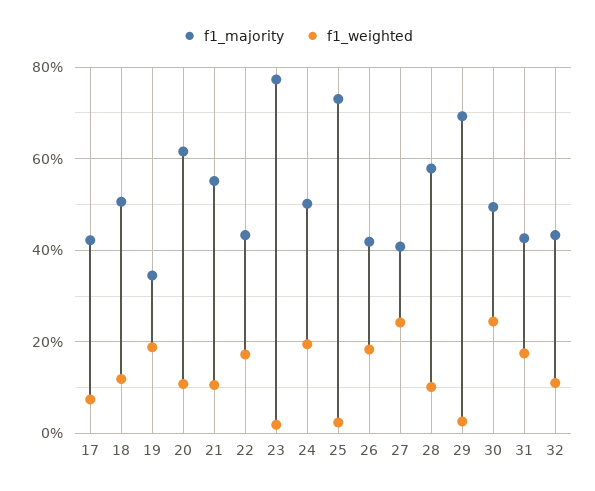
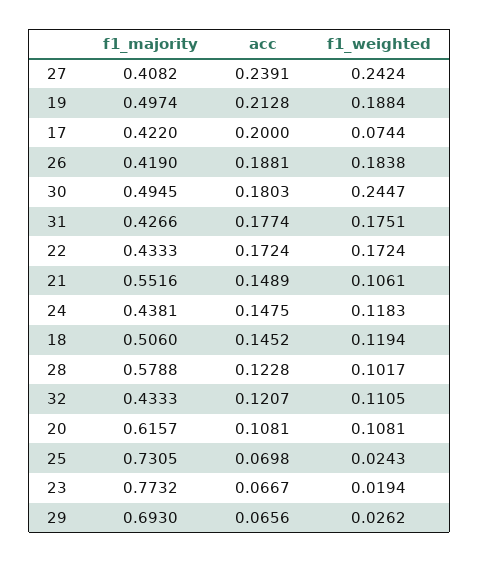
  {
    "f1_majority": {
      "17": 0.422,
      "18": 0.506,
-     "19": 0.34,
+     "19": 0.4974,
      "20": 0.6157,
      "21": 0.5516,
      "22": 0.4333,
      "23": 0.7732,
-     "24": 0.5,
+     "24": 0.4381,
      "25": 0.7305,
      "26": 0.419,
      "27": 0.4082,
      "28": 0.5788,
      "29": 0.693,
      "30": 0.4945,
      "31": 0.4266,
      "32": 0.4333
    },
    "f1_weighted": {
      "17": 0.0744,
      "18": 0.1194,
      "19": 0.1884,
      "20": 0.1081,
      "21": 0.1061,
      "22": 0.1724,
      "23": 0.0194,
-     "24": 0.2,
+     "24": 0.1183,
      "25": 0.0243,
      "26": 0.1838,
      "27": 0.2424,
      "28": 0.1017,
      "29": 0.0262,
      "30": 0.2447,
      "31": 0.1751,
      "32": 0.1105
-   }
+   },
+   "acc": {
+     "27": 0.2391,
+     "19": 0.2128,
+     "17": 0.2,
+     "26": 0.1881,
+     "30": 0.1803,
+     "31": 0.1774,
+     "22": 0.1724,
+     "21": 0.1489,
+     "24": 0.1475,
+     "18": 0.1452,
+     "28": 0.1228,
+     "32": 0.1207,
+     "20": 0.1081,
+     "25": 0.0698,
+     "23": 0.0667,
+     "29": 0.0656
+   }
  }

